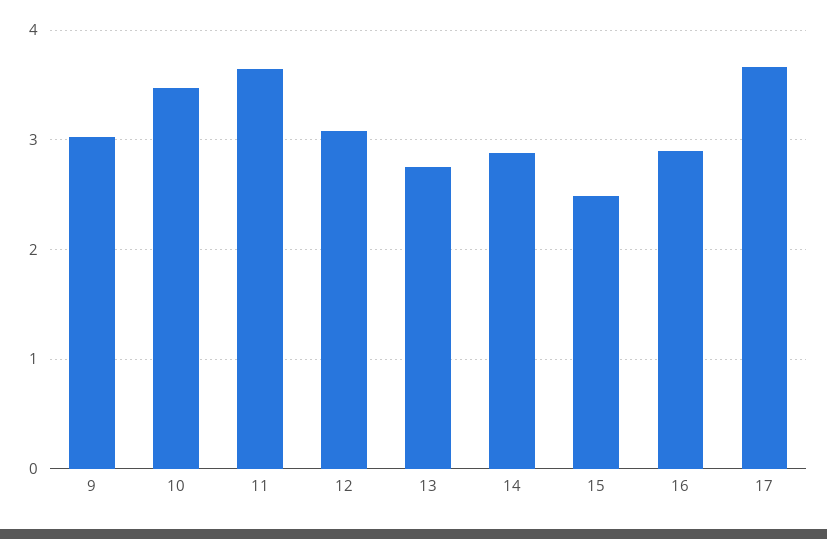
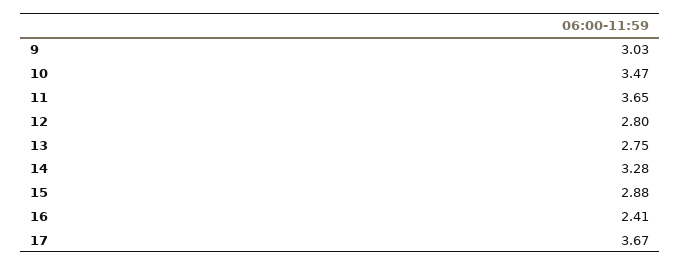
  {
    "9": 3.03,
    "10": 3.47,
    "11": 3.65,
-   "12": 3.1,
+   "12": 2.8,
    "13": 2.75,
-   "14": 2.9,
+   "14": 3.28,
-   "15": 2.5,
+   "15": 2.88,
-   "16": 2.9,
+   "16": 2.41,
    "17": 3.67
  }

